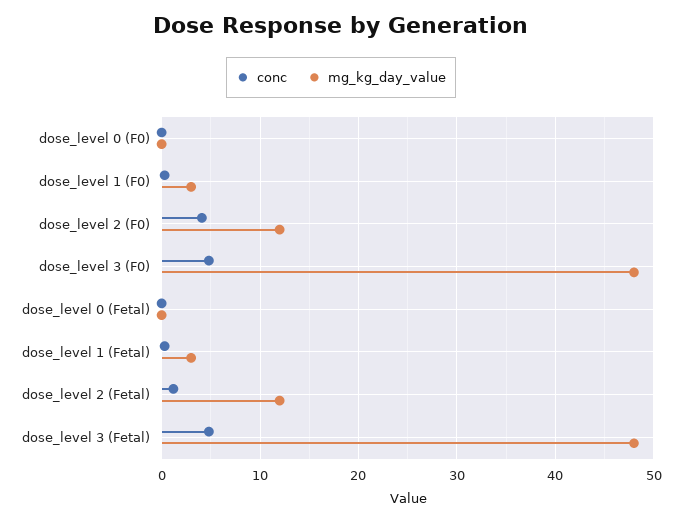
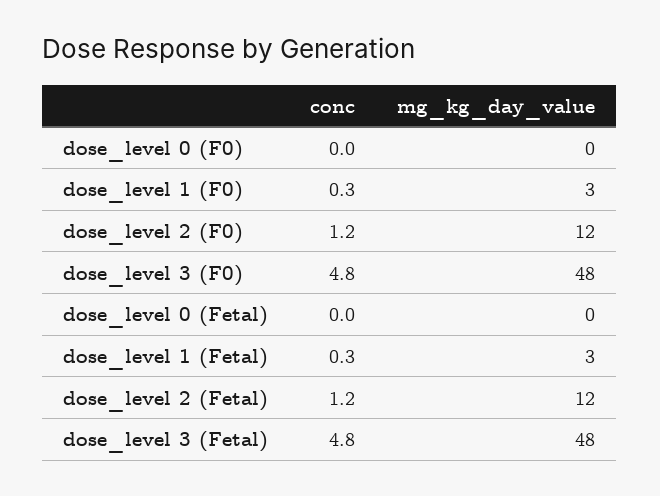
  {
    "conc": {
      "dose_level 0 (F0)": 0,
      "dose_level 1 (F0)": 0.3,
-     "dose_level 2 (F0)": 4,
+     "dose_level 2 (F0)": 1.2,
      "dose_level 3 (F0)": 4.8,
      "dose_level 0 (Fetal)": 0,
      "dose_level 1 (Fetal)": 0.3,
      "dose_level 2 (Fetal)": 1.2,
      "dose_level 3 (Fetal)": 4.8
    },
    "mg_kg_day_value": {
      "dose_level 0 (F0)": 0,
      "dose_level 1 (F0)": 3,
      "dose_level 2 (F0)": 12,
      "dose_level 3 (F0)": 48,
      "dose_level 0 (Fetal)": 0,
      "dose_level 1 (Fetal)": 3,
      "dose_level 2 (Fetal)": 12,
      "dose_level 3 (Fetal)": 48
    }
  }

